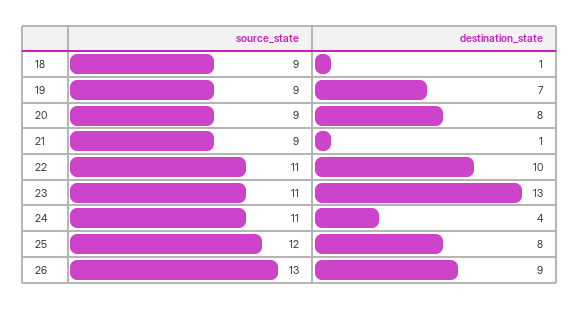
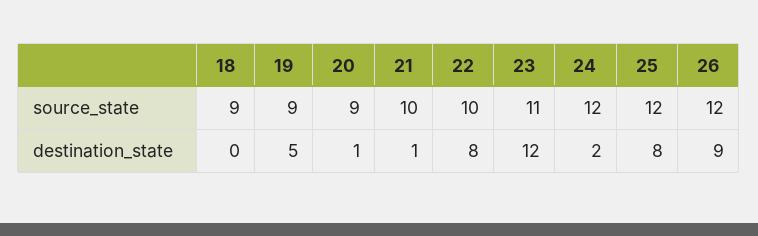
  {
    "source_state": {
      "18": 9,
      "19": 9,
      "20": 9,
-     "21": 9,
+     "21": 10,
-     "22": 11,
+     "22": 10,
      "23": 11,
-     "24": 11,
+     "24": 12,
      "25": 12,
-     "26": 13
+     "26": 12
    },
    "destination_state": {
-     "18": 1,
+     "18": 0,
-     "19": 7,
+     "19": 5,
-     "20": 8,
+     "20": 1,
      "21": 1,
-     "22": 10,
+     "22": 8,
-     "23": 13,
+     "23": 12,
-     "24": 4,
+     "24": 2,
      "25": 8,
      "26": 9
    }
  }

